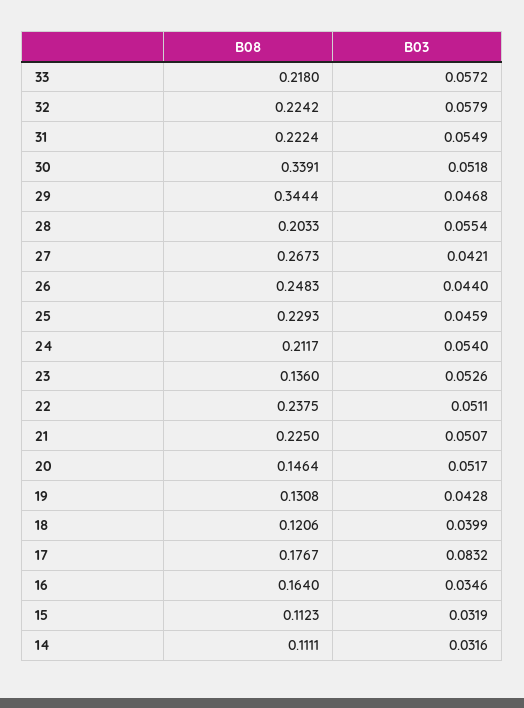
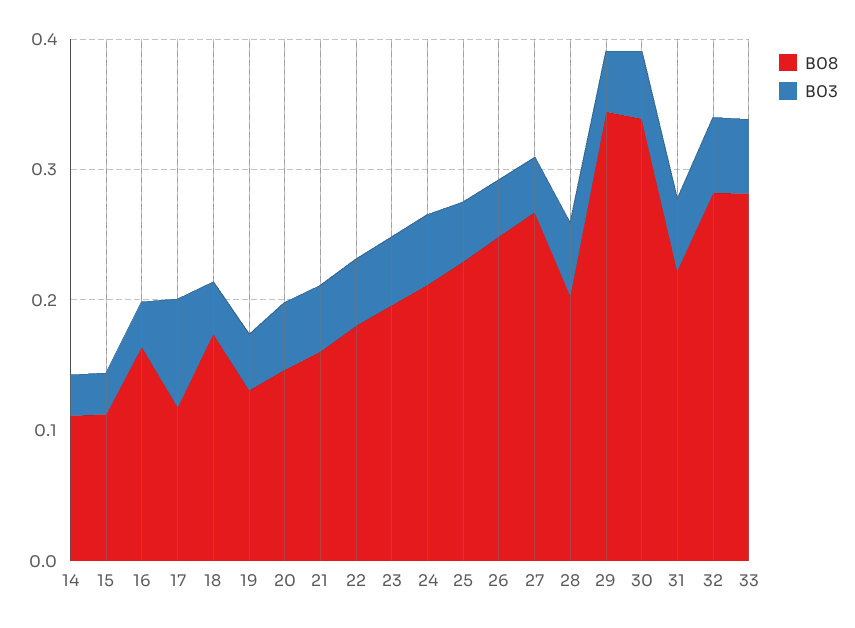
  {
    "B08": {
-     "33": 0.218,
+     "33": 0.28,
-     "32": 0.2242,
+     "32": 0.28,
      "31": 0.2224,
      "30": 0.3391,
      "29": 0.3444,
      "28": 0.2033,
      "27": 0.2673,
      "26": 0.2483,
      "25": 0.2293,
      "24": 0.2117,
-     "23": 0.136,
+     "23": 0.2,
-     "22": 0.2375,
+     "22": 0.18,
-     "21": 0.225,
+     "21": 0.16,
      "20": 0.1464,
      "19": 0.1308,
-     "18": 0.1206,
+     "18": 0.18,
-     "17": 0.1767,
+     "17": 0.12,
      "16": 0.164,
      "15": 0.1123,
      "14": 0.1111
    },
    "B03": {
      "33": 0.0572,
      "32": 0.0579,
      "31": 0.0549,
      "30": 0.0518,
      "29": 0.0468,
      "28": 0.0554,
      "27": 0.0421,
      "26": 0.044,
      "25": 0.0459,
      "24": 0.054,
      "23": 0.0526,
      "22": 0.0511,
      "21": 0.0507,
      "20": 0.0517,
      "19": 0.0428,
      "18": 0.0399,
      "17": 0.0832,
      "16": 0.0346,
      "15": 0.0319,
      "14": 0.0316
    }
  }

